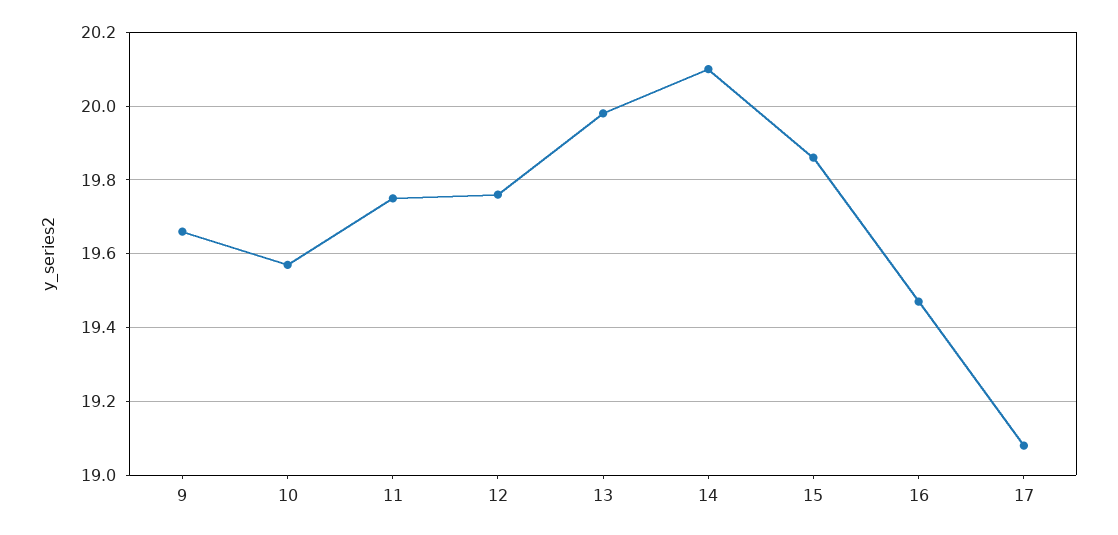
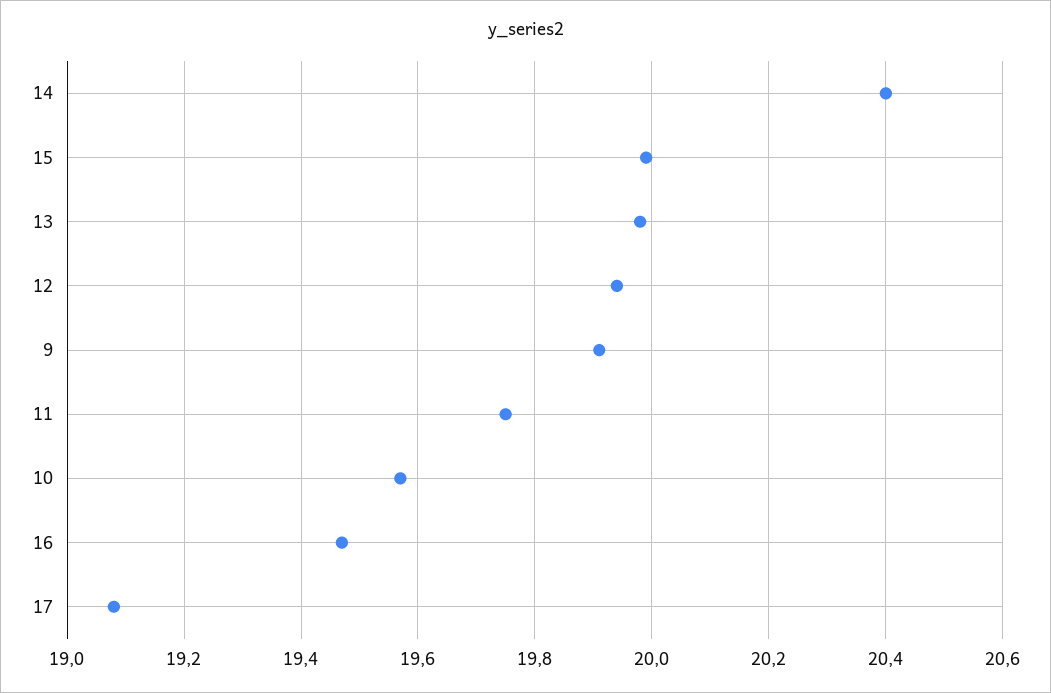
  {
-   "9": 19.65,
+   "9": 19.9,
    "10": 19.55,
    "11": 19.75,
-   "12": 19.75,
+   "12": 19.95,
    "13": 20,
-   "14": 20.1,
+   "14": 20.4,
-   "15": 19.85,
+   "15": 20,
    "16": 19.45,
    "17": 19.1
  }

